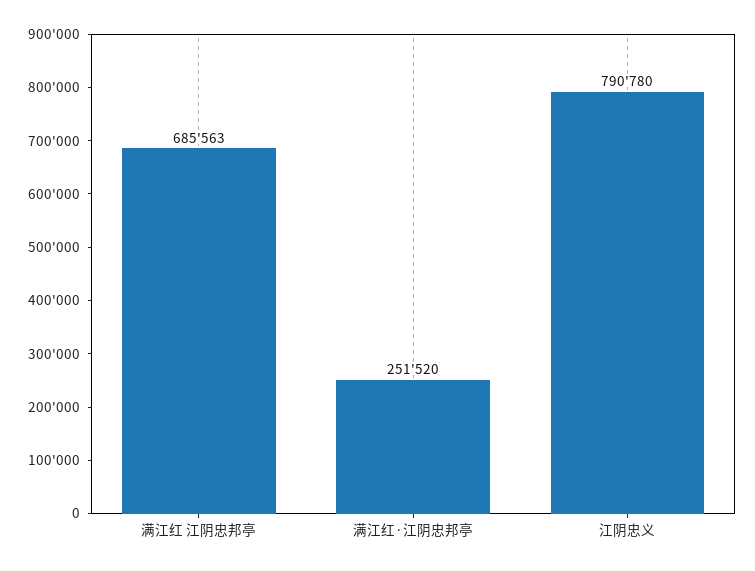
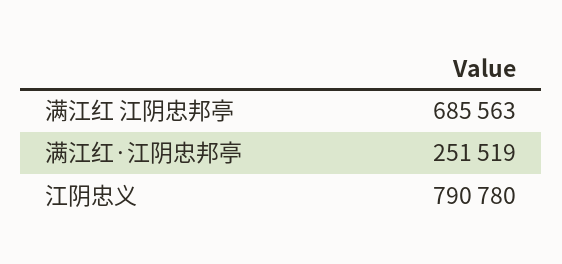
  {
    "满江红 江阴忠邦亭": 685563,
-   "满江红·江阴忠邦亭": 251520,
+   "满江红·江阴忠邦亭": 251519,
    "江阴忠义": 790780
  }

